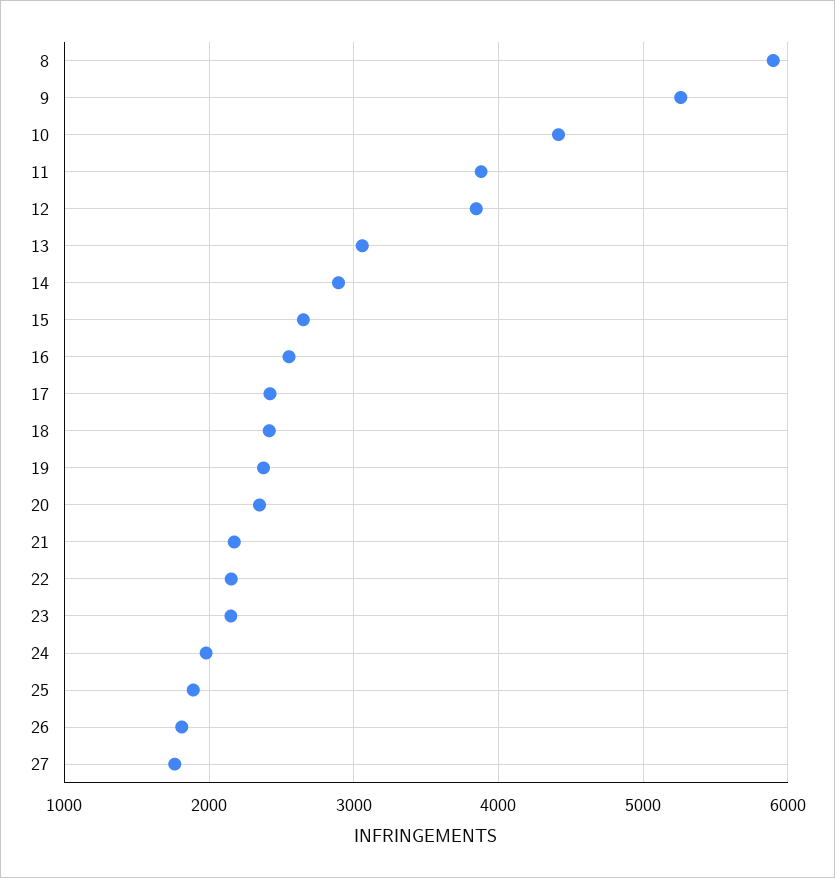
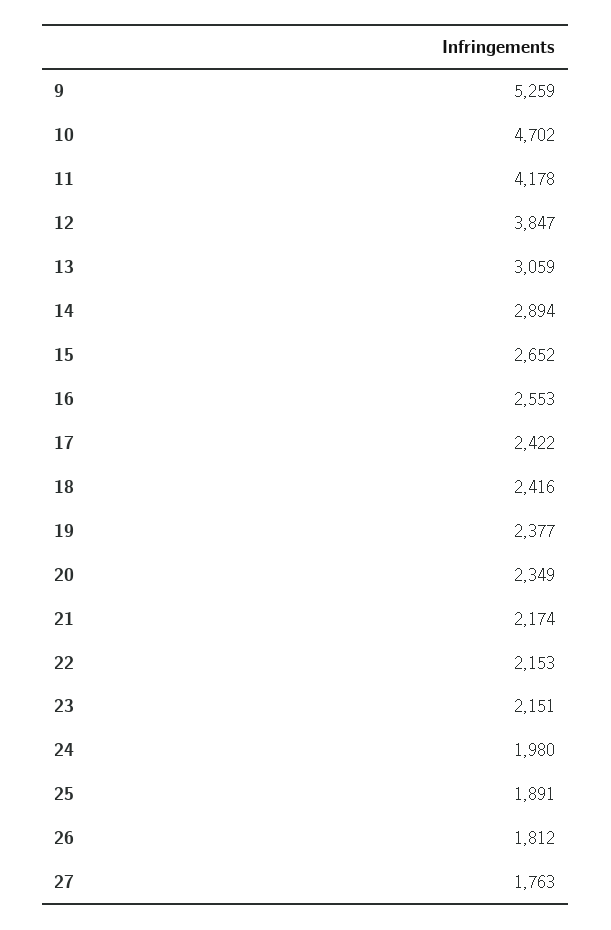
  {
-   "8": 5900,
    "9": 5259,
-   "10": 4400,
+   "10": 4702,
-   "11": 3900,
+   "11": 4178,
    "12": 3847,
    "13": 3059,
    "14": 2894,
    "15": 2652,
    "16": 2553,
    "17": 2422,
    "18": 2416,
    "19": 2377,
    "20": 2349,
    "21": 2174,
    "22": 2153,
    "23": 2151,
    "24": 1980,
    "25": 1891,
    "26": 1812,
    "27": 1763
  }

